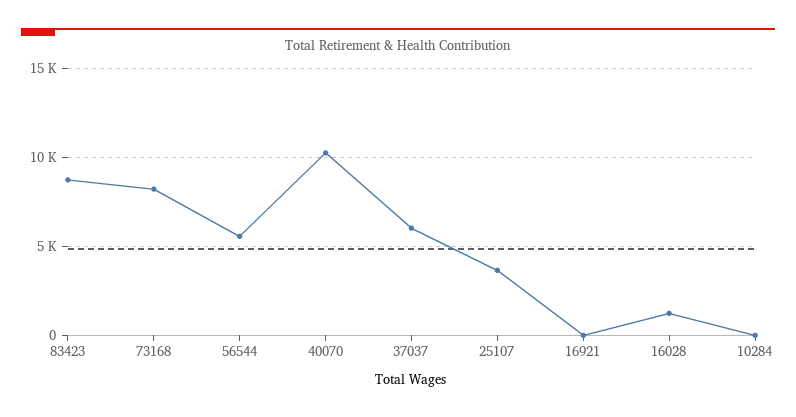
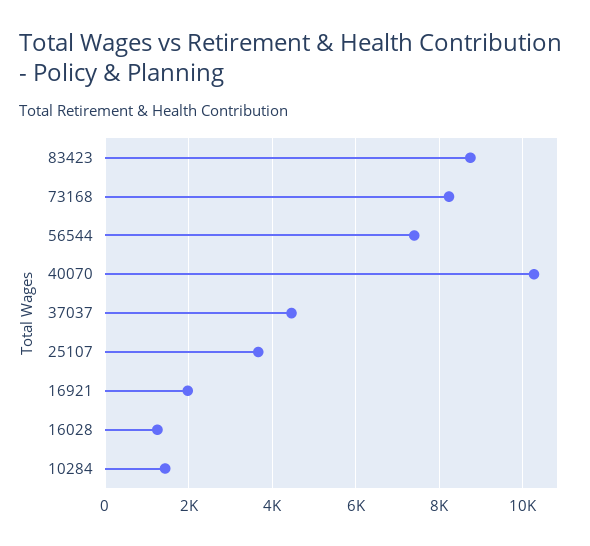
  {
    "83423": 8800,
    "73168": 8200,
-   "56544": 5500,
+   "56544": 7400,
    "40070": 10200,
-   "37037": 6000,
+   "37037": 4400,
    "25107": 3600,
-   "16921": 0,
+   "16921": 2000,
    "16028": 1200,
-   "10284": 0
+   "10284": 1400
  }

